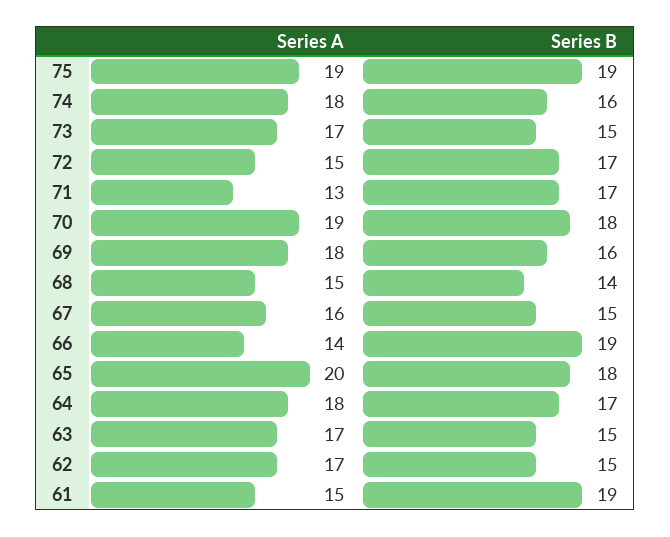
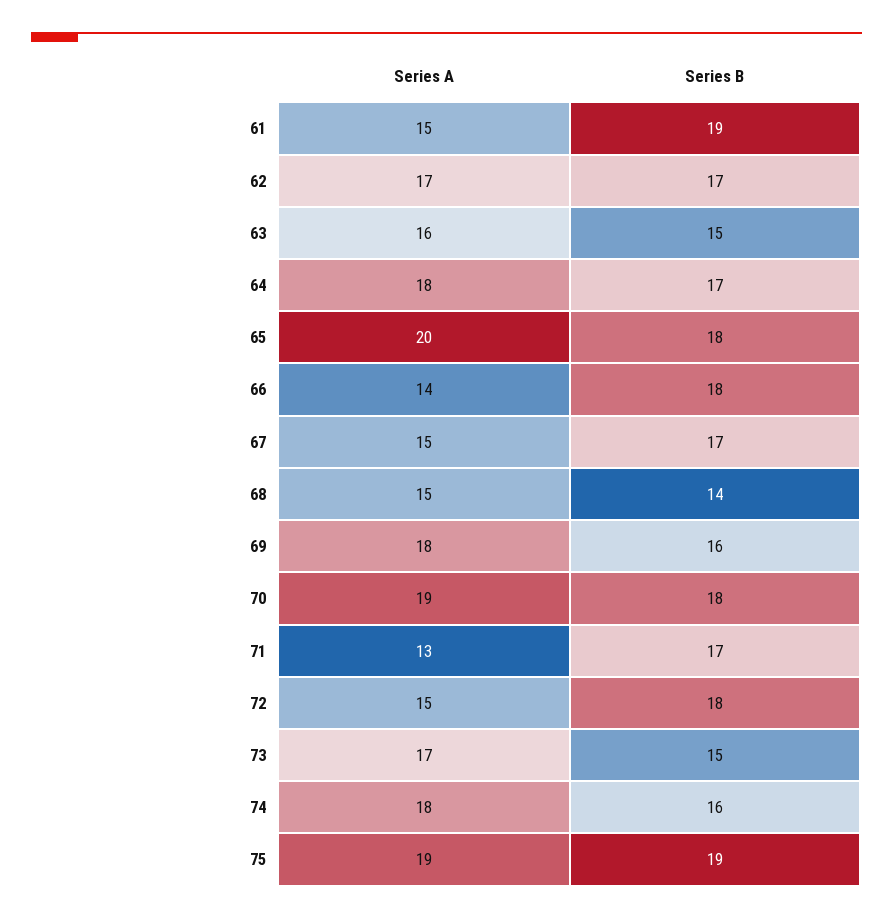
  {
    "Series A": {
      "75": 19,
      "74": 18,
      "73": 17,
      "72": 15,
      "71": 13,
      "70": 19,
      "69": 18,
      "68": 15,
-     "67": 16,
+     "67": 15,
      "66": 14,
      "65": 20,
      "64": 18,
-     "63": 17,
+     "63": 16,
      "62": 17,
      "61": 15
    },
    "Series B": {
      "75": 19,
      "74": 16,
      "73": 15,
-     "72": 17,
+     "72": 18,
      "71": 17,
      "70": 18,
      "69": 16,
      "68": 14,
-     "67": 15,
+     "67": 17,
-     "66": 19,
+     "66": 18,
      "65": 18,
      "64": 17,
      "63": 15,
-     "62": 15,
+     "62": 17,
      "61": 19
    }
  }

